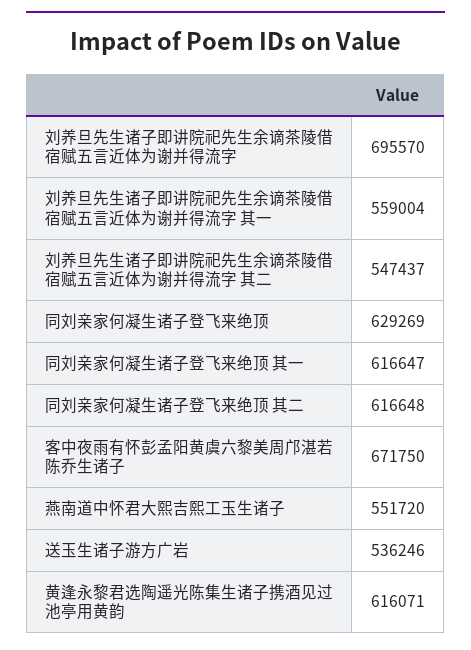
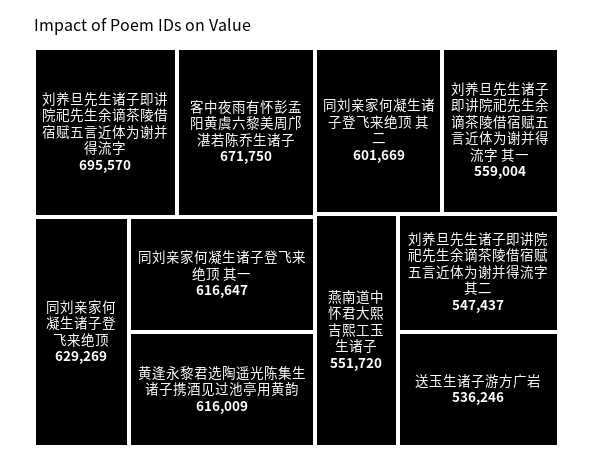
  {
    "刘养旦先生诸子即讲院祀先生余谪茶陵借宿赋五言近体为谢并得流字": 695570,
    "刘养旦先生诸子即讲院祀先生余谪茶陵借宿赋五言近体为谢并得流字 其一": 559004,
    "刘养旦先生诸子即讲院祀先生余谪茶陵借宿赋五言近体为谢并得流字 其二": 547437,
    "同刘亲家何凝生诸子登飞来绝顶": 629269,
    "同刘亲家何凝生诸子登飞来绝顶 其一": 616647,
-   "同刘亲家何凝生诸子登飞来绝顶 其二": 616648,
+   "同刘亲家何凝生诸子登飞来绝顶 其二": 601669,
    "客中夜雨有怀彭孟阳黄虞六黎美周邝湛若陈乔生诸子": 671750,
    "燕南道中怀君大熙吉熙工玉生诸子": 551720,
    "送玉生诸子游方广岩": 536246,
-   "黄逢永黎君选陶遥光陈集生诸子携酒见过池亭用黄韵": 616071
+   "黄逢永黎君选陶遥光陈集生诸子携酒见过池亭用黄韵": 616009
  }

